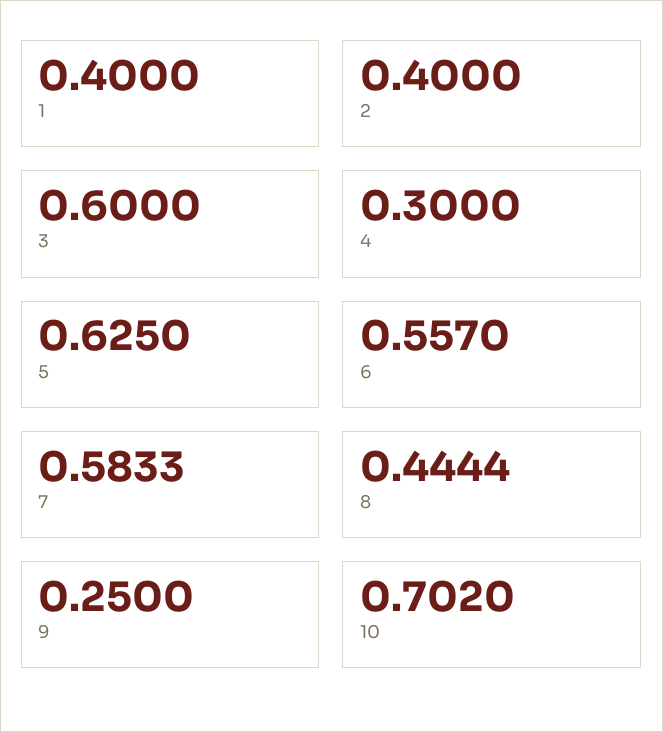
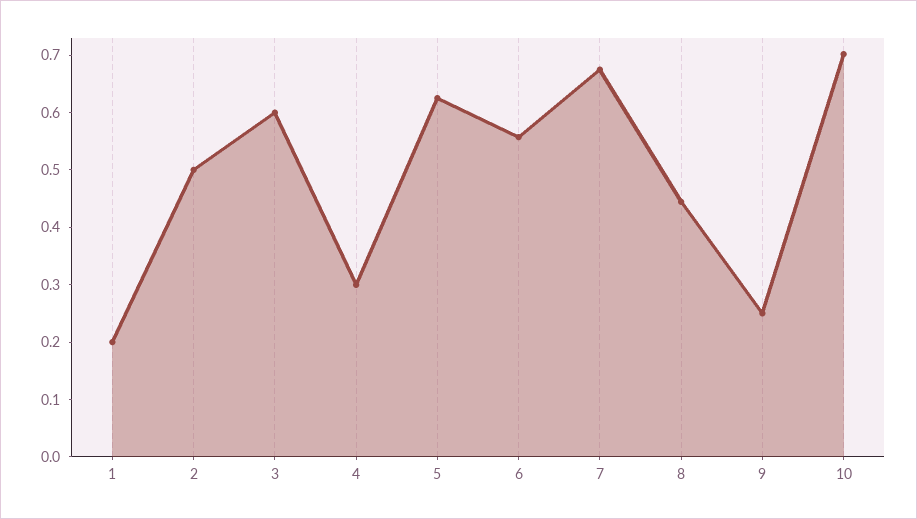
  {
-   "1": 0.4,
+   "1": 0.2,
-   "2": 0.4,
+   "2": 0.5,
    "3": 0.6,
    "4": 0.3,
    "5": 0.625,
    "6": 0.557,
-   "7": 0.5833,
+   "7": 0.68,
    "8": 0.4444,
    "9": 0.25,
    "10": 0.702
  }

